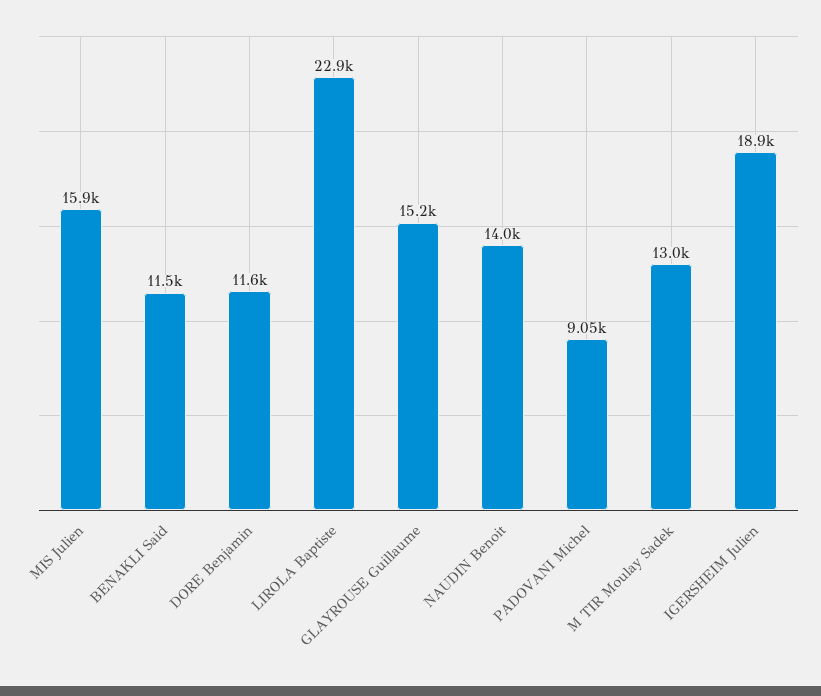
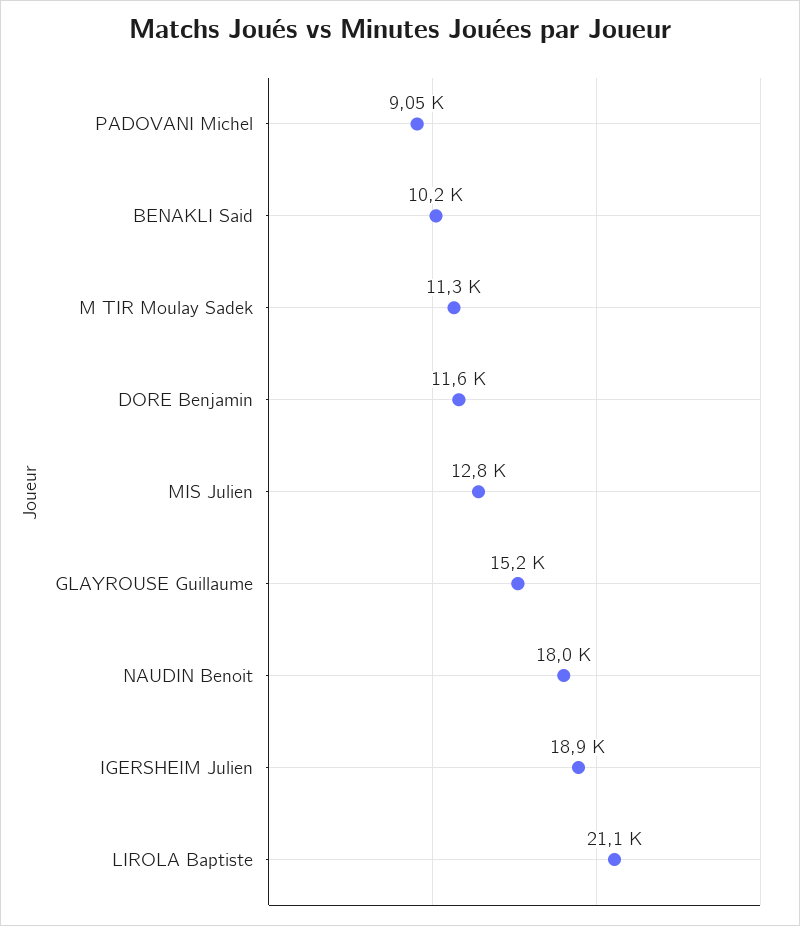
  {
-   "MIS Julien": 15900,
+   "MIS Julien": 12800,
-   "BENAKLI Said": 11500,
+   "BENAKLI Said": 10200,
    "DORE Benjamin": 11600,
-   "LIROLA Baptiste": 22900,
+   "LIROLA Baptiste": 21100,
    "GLAYROUSE Guillaume": 15200,
-   "NAUDIN Benoit": 14000,
+   "NAUDIN Benoit": 18000,
    "PADOVANI Michel": 9050,
-   "M TIR Moulay Sadek": 13000,
+   "M TIR Moulay Sadek": 11300,
    "IGERSHEIM Julien": 18900
  }

